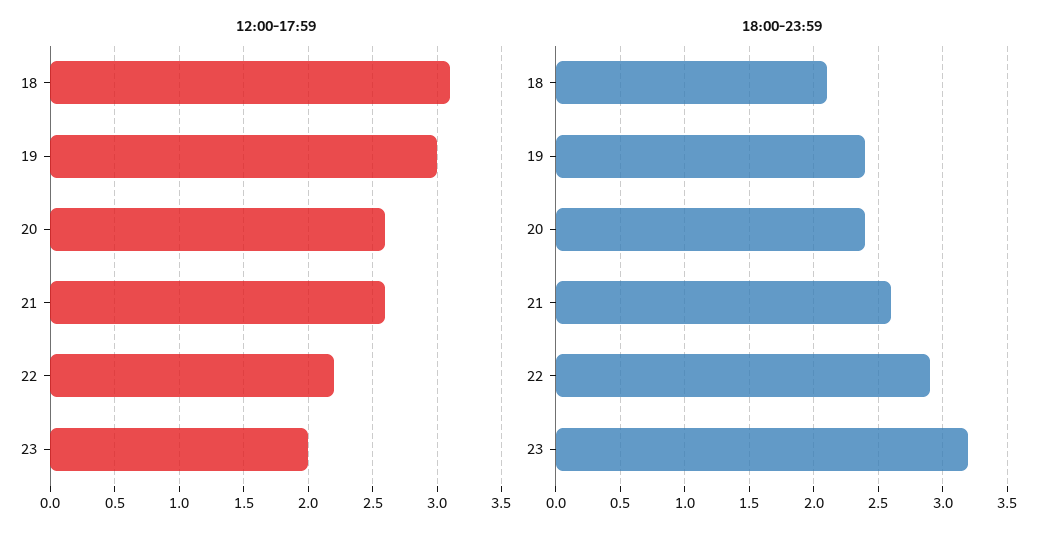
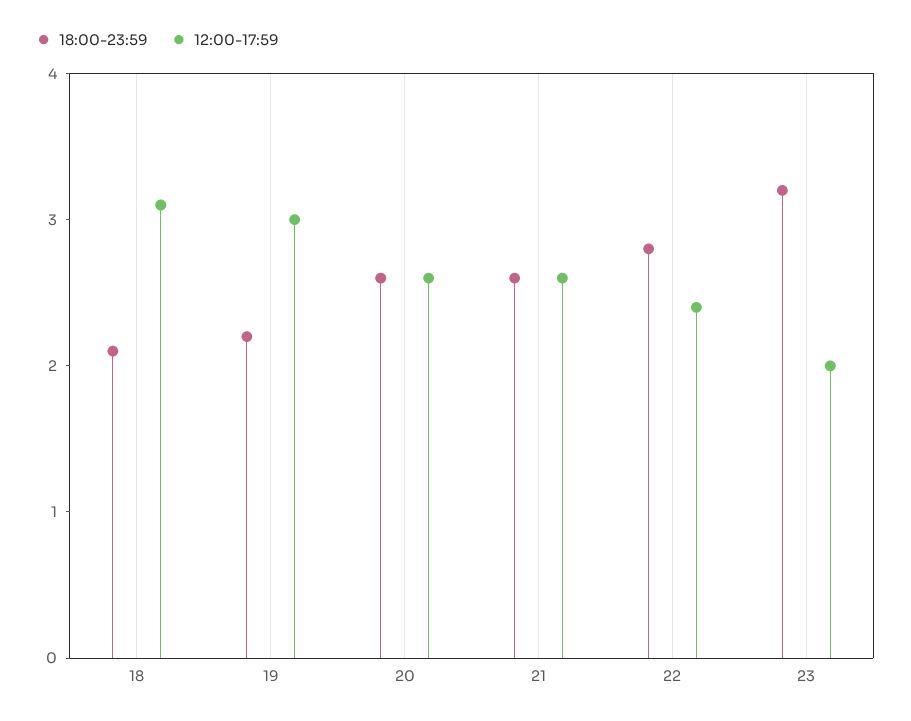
  {
    "12:00-17:59": {
      "18": 3.1,
      "19": 3,
      "20": 2.6,
      "21": 2.6,
-     "22": 2.2,
+     "22": 2.4,
      "23": 2
    },
    "18:00-23:59": {
      "18": 2.1,
-     "19": 2.4,
+     "19": 2.2,
-     "20": 2.4,
+     "20": 2.6,
      "21": 2.6,
-     "22": 2.9,
+     "22": 2.8,
      "23": 3.2
    }
  }

